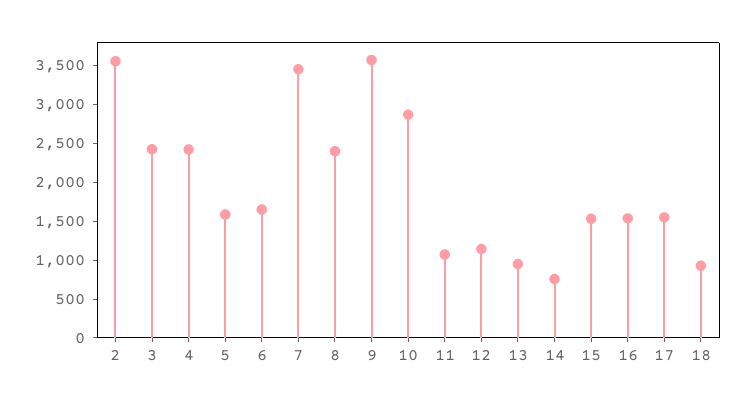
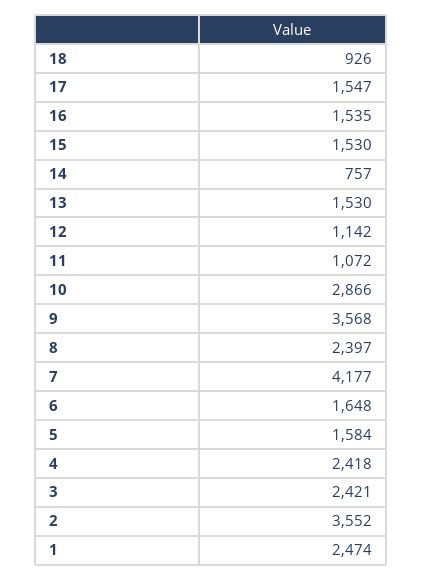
  {
    "2": 3552,
    "3": 2421,
    "4": 2418,
    "5": 1584,
    "6": 1648,
-   "7": 3500,
+   "7": 4177,
    "8": 2397,
    "9": 3568,
    "10": 2866,
    "11": 1072,
    "12": 1142,
-   "13": 1000,
+   "13": 1530,
    "14": 757,
    "15": 1530,
    "16": 1535,
    "17": 1547,
-   "18": 926
+   "18": 926,
+   "1": 2474
  }

